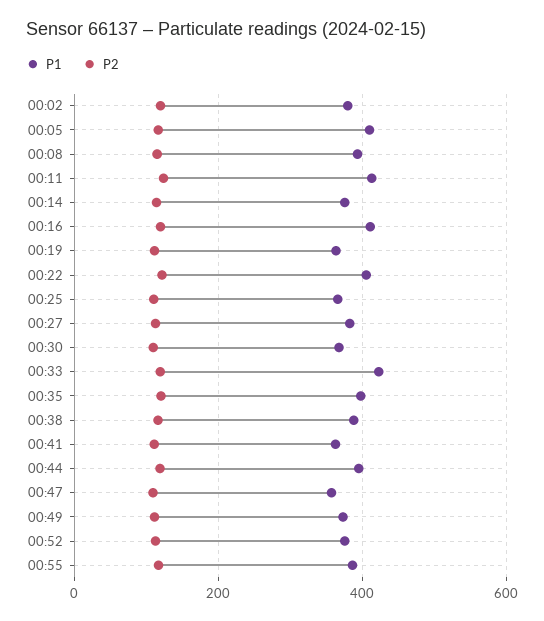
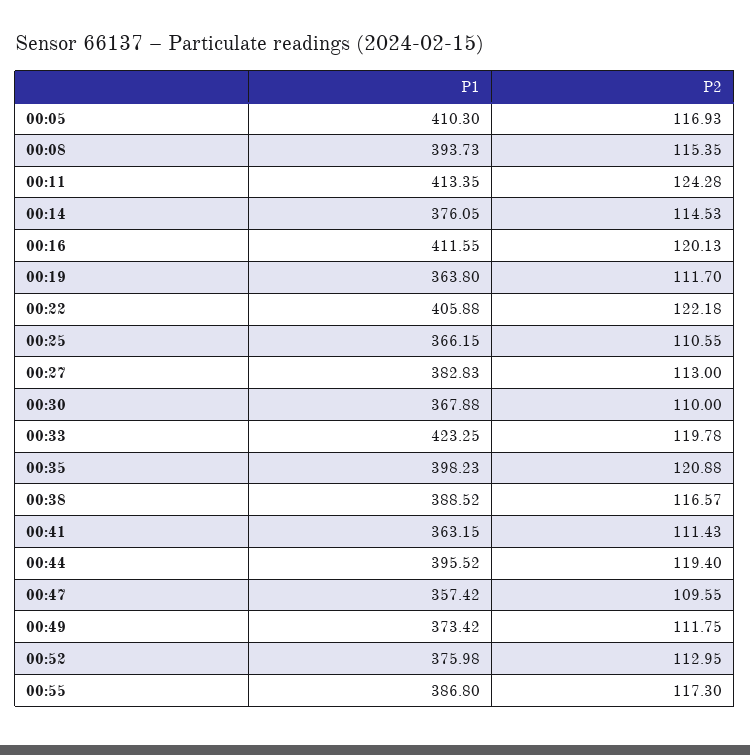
  {
    "P1": {
-     "00:02": 380,
      "00:05": 410.3,
      "00:08": 393.73,
      "00:11": 413.35,
      "00:14": 376.05,
      "00:16": 411.55,
      "00:19": 363.8,
      "00:22": 405.88,
      "00:25": 366.15,
      "00:27": 382.83,
      "00:30": 367.88,
      "00:33": 423.25,
      "00:35": 398.23,
      "00:38": 388.52,
      "00:41": 363.15,
      "00:44": 395.52,
      "00:47": 357.42,
      "00:49": 373.42,
      "00:52": 375.98,
      "00:55": 386.8
    },
    "P2": {
-     "00:02": 120,
      "00:05": 116.93,
      "00:08": 115.35,
      "00:11": 124.28,
      "00:14": 114.53,
      "00:16": 120.13,
      "00:19": 111.7,
      "00:22": 122.18,
      "00:25": 110.55,
      "00:27": 113,
      "00:30": 110,
      "00:33": 119.78,
      "00:35": 120.88,
      "00:38": 116.57,
      "00:41": 111.43,
      "00:44": 119.4,
      "00:47": 109.55,
      "00:49": 111.75,
      "00:52": 112.95,
      "00:55": 117.3
    }
  }

